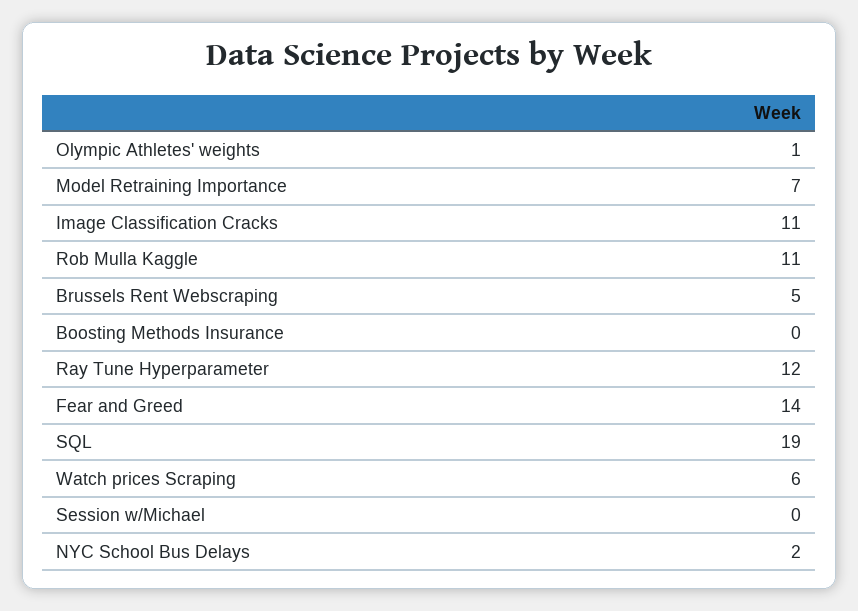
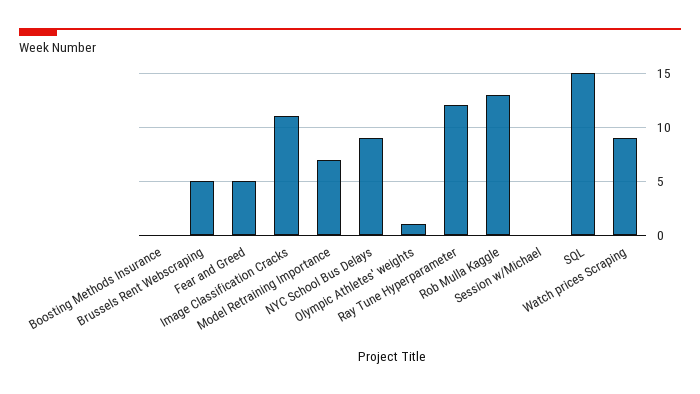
  {
    "Olympic Athletes' weights": 1,
    "Model Retraining Importance": 7,
    "Image Classification Cracks": 11,
-   "Rob Mulla Kaggle": 11,
+   "Rob Mulla Kaggle": 13,
    "Brussels Rent Webscraping": 5,
    "Boosting Methods Insurance": 0,
    "Ray Tune Hyperparameter": 12,
-   "Fear and Greed": 14,
+   "Fear and Greed": 5,
-   "SQL": 19,
+   "SQL": 15,
-   "Watch prices Scraping": 6,
+   "Watch prices Scraping": 9,
    "Session w/Michael": 0,
-   "NYC School Bus Delays": 2
+   "NYC School Bus Delays": 9
  }

